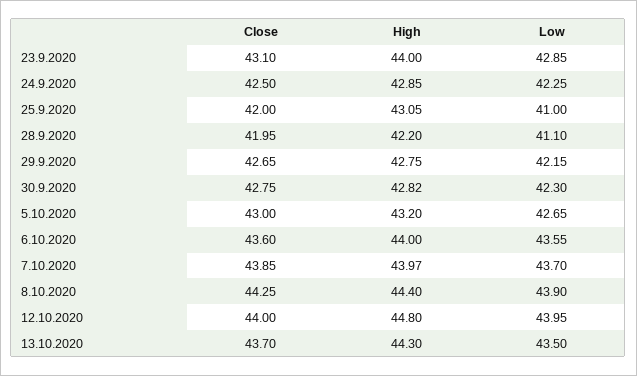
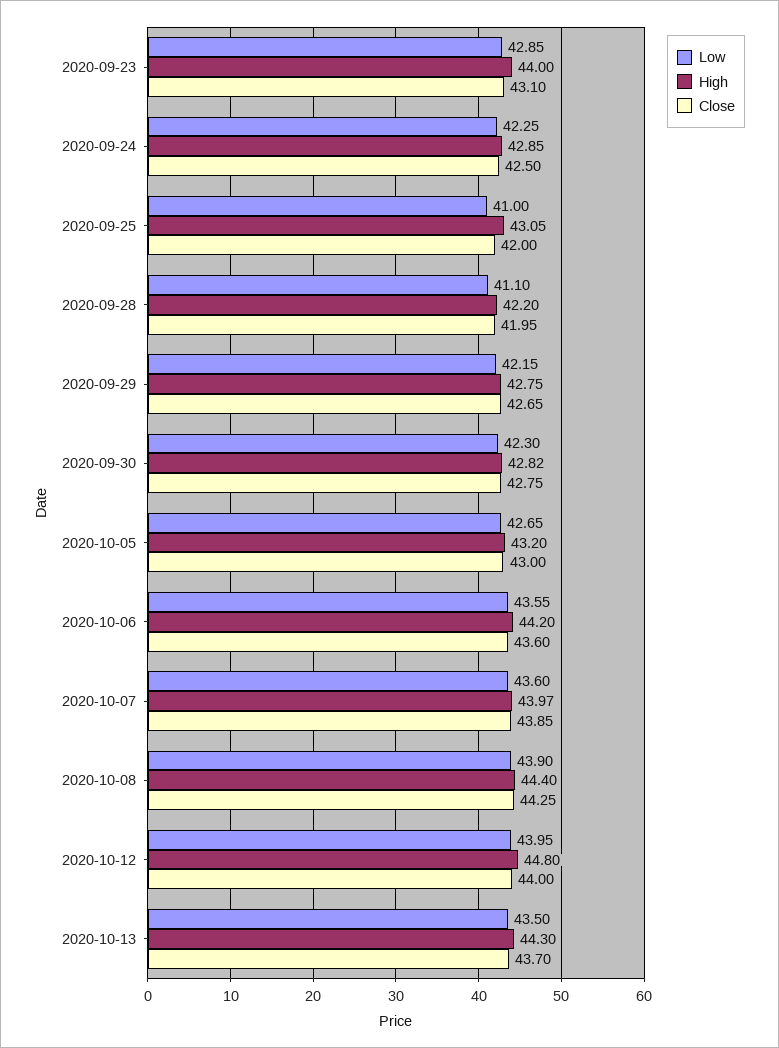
  {
    "Close": {
      "23.9.2020": 43.1,
      "24.9.2020": 42.5,
      "25.9.2020": 42,
      "28.9.2020": 41.95,
      "29.9.2020": 42.65,
      "30.9.2020": 42.75,
      "5.10.2020": 43,
      "6.10.2020": 43.6,
      "7.10.2020": 43.85,
      "8.10.2020": 44.25,
      "12.10.2020": 44,
      "13.10.2020": 43.7
    },
    "High": {
      "23.9.2020": 44,
      "24.9.2020": 42.85,
      "25.9.2020": 43.05,
      "28.9.2020": 42.2,
      "29.9.2020": 42.75,
      "30.9.2020": 42.82,
      "5.10.2020": 43.2,
-     "6.10.2020": 44,
+     "6.10.2020": 44.2,
      "7.10.2020": 43.97,
      "8.10.2020": 44.4,
      "12.10.2020": 44.8,
      "13.10.2020": 44.3
    },
    "Low": {
      "23.9.2020": 42.85,
      "24.9.2020": 42.25,
      "25.9.2020": 41,
      "28.9.2020": 41.1,
      "29.9.2020": 42.15,
      "30.9.2020": 42.3,
      "5.10.2020": 42.65,
      "6.10.2020": 43.55,
-     "7.10.2020": 43.7,
+     "7.10.2020": 43.6,
      "8.10.2020": 43.9,
      "12.10.2020": 43.95,
      "13.10.2020": 43.5
    }
  }

